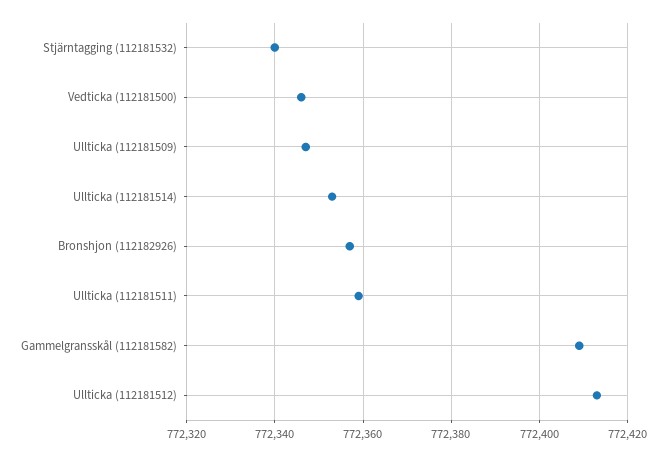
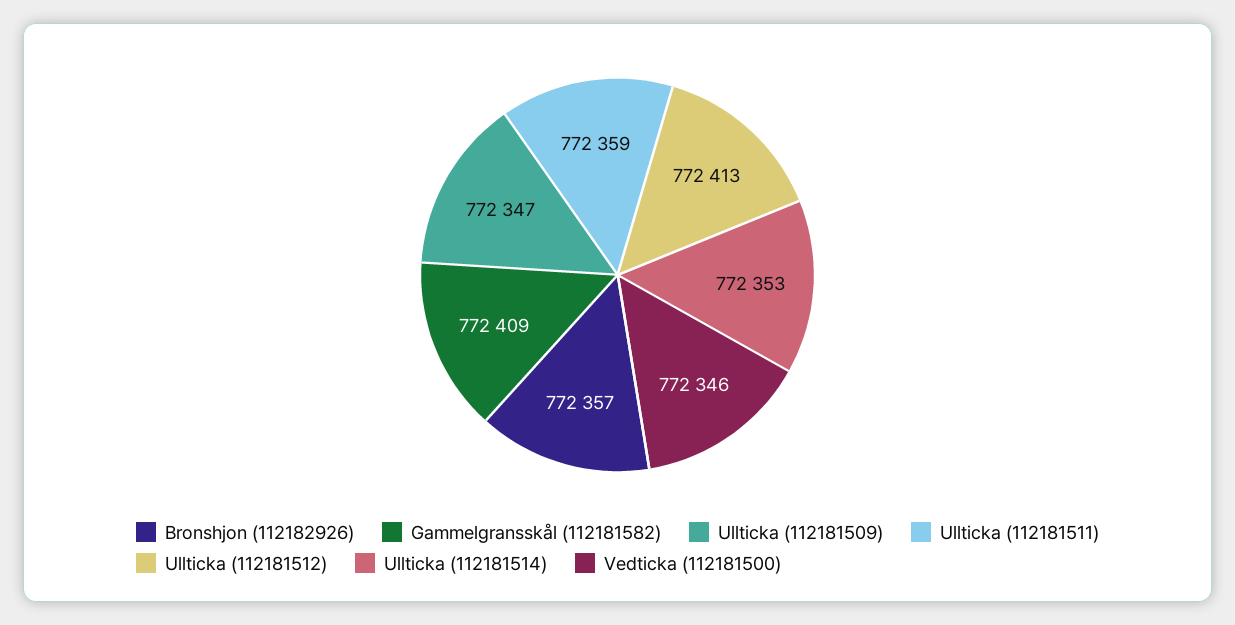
  {
-   "Stjärntagging (112181532)": 772340,
    "Vedticka (112181500)": 772346,
    "Ullticka (112181509)": 772347,
    "Ullticka (112181514)": 772353,
    "Bronshjon (112182926)": 772357,
    "Ullticka (112181511)": 772359,
    "Gammelgransskål (112181582)": 772409,
    "Ullticka (112181512)": 772413
  }

